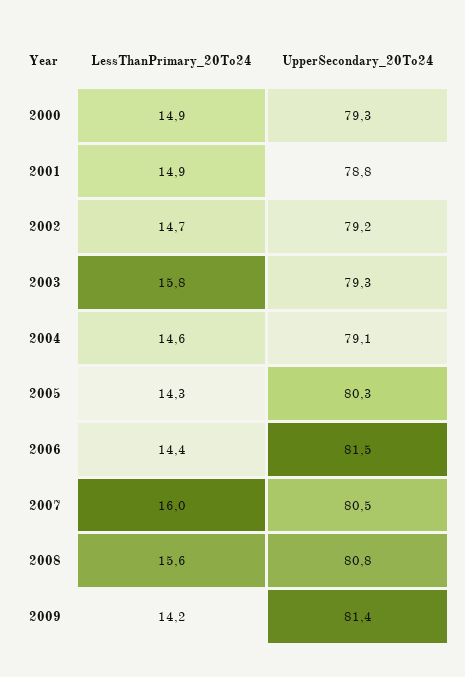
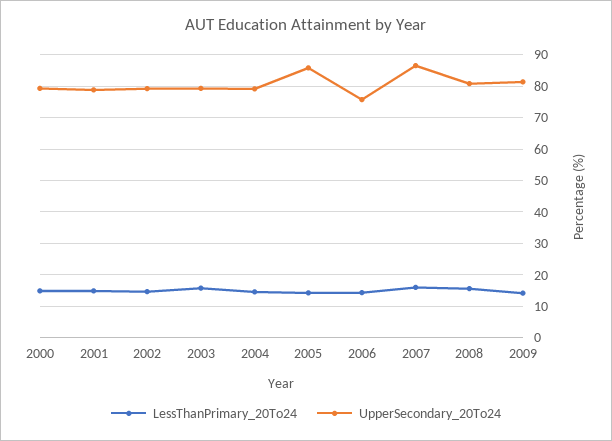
  {
    "LessThanPrimary_20To24": {
      "2000": 14.9,
      "2001": 14.9,
      "2002": 14.7,
      "2003": 15.8,
      "2004": 14.6,
      "2005": 14.3,
      "2006": 14.4,
      "2007": 16,
      "2008": 15.6,
      "2009": 14.2
    },
    "UpperSecondary_20To24": {
      "2000": 79.3,
      "2001": 78.8,
      "2002": 79.2,
      "2003": 79.3,
      "2004": 79.1,
-     "2005": 80.3,
+     "2005": 86,
-     "2006": 81.5,
+     "2006": 76,
-     "2007": 80.5,
+     "2007": 86,
      "2008": 80.8,
      "2009": 81.4
    }
  }

